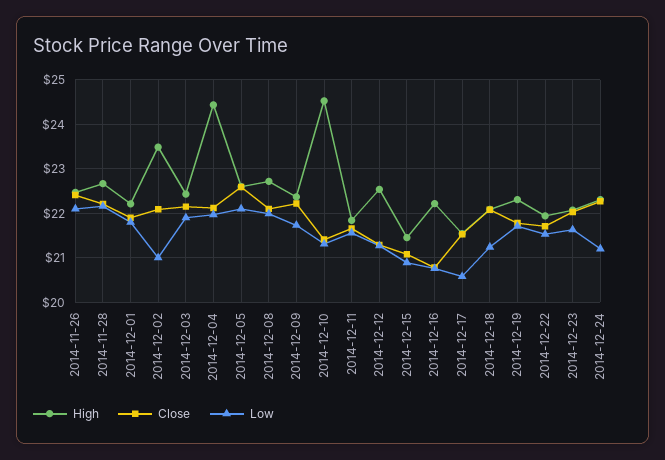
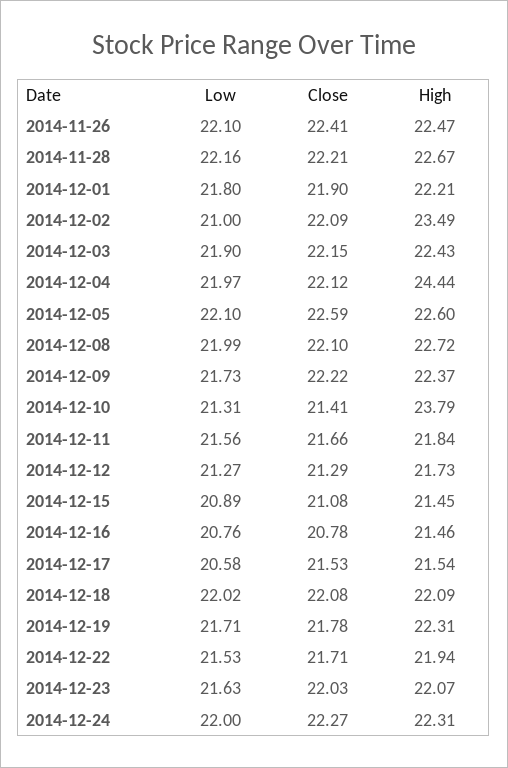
  {
    "High": {
      "2014-11-26": 22.47,
      "2014-11-28": 22.67,
      "2014-12-01": 22.21,
      "2014-12-02": 23.49,
      "2014-12-03": 22.43,
      "2014-12-04": 24.44,
      "2014-12-05": 22.6,
      "2014-12-08": 22.72,
      "2014-12-09": 22.37,
-     "2014-12-10": 24.6,
+     "2014-12-10": 23.79,
      "2014-12-11": 21.84,
-     "2014-12-12": 22.6,
+     "2014-12-12": 21.73,
      "2014-12-15": 21.45,
-     "2014-12-16": 22.2,
+     "2014-12-16": 21.46,
      "2014-12-17": 21.54,
      "2014-12-18": 22.09,
      "2014-12-19": 22.31,
      "2014-12-22": 21.94,
      "2014-12-23": 22.07,
      "2014-12-24": 22.31
    },
    "Close": {
      "2014-11-26": 22.41,
      "2014-11-28": 22.21,
      "2014-12-01": 21.9,
      "2014-12-02": 22.09,
      "2014-12-03": 22.15,
      "2014-12-04": 22.12,
      "2014-12-05": 22.59,
      "2014-12-08": 22.1,
      "2014-12-09": 22.22,
      "2014-12-10": 21.41,
      "2014-12-11": 21.66,
      "2014-12-12": 21.29,
      "2014-12-15": 21.08,
      "2014-12-16": 20.78,
      "2014-12-17": 21.53,
      "2014-12-18": 22.08,
      "2014-12-19": 21.78,
      "2014-12-22": 21.71,
      "2014-12-23": 22.03,
      "2014-12-24": 22.27
    },
    "Low": {
      "2014-11-26": 22.1,
      "2014-11-28": 22.16,
      "2014-12-01": 21.8,
      "2014-12-02": 21,
      "2014-12-03": 21.9,
      "2014-12-04": 21.97,
      "2014-12-05": 22.1,
      "2014-12-08": 21.99,
      "2014-12-09": 21.73,
      "2014-12-10": 21.31,
      "2014-12-11": 21.56,
      "2014-12-12": 21.27,
      "2014-12-15": 20.89,
      "2014-12-16": 20.76,
      "2014-12-17": 20.58,
-     "2014-12-18": 21.2,
+     "2014-12-18": 22.02,
      "2014-12-19": 21.71,
      "2014-12-22": 21.53,
      "2014-12-23": 21.63,
-     "2014-12-24": 21.2
+     "2014-12-24": 22
    }
  }

